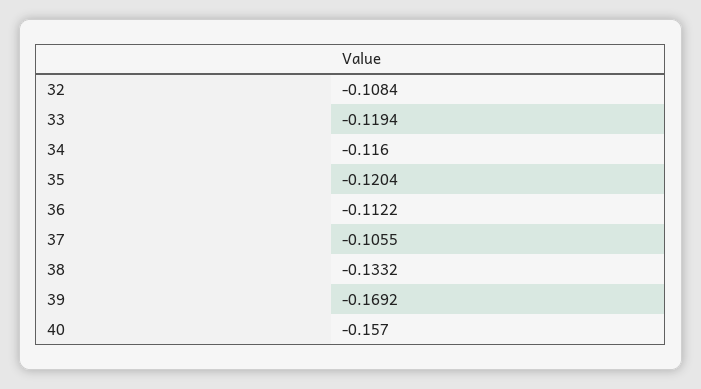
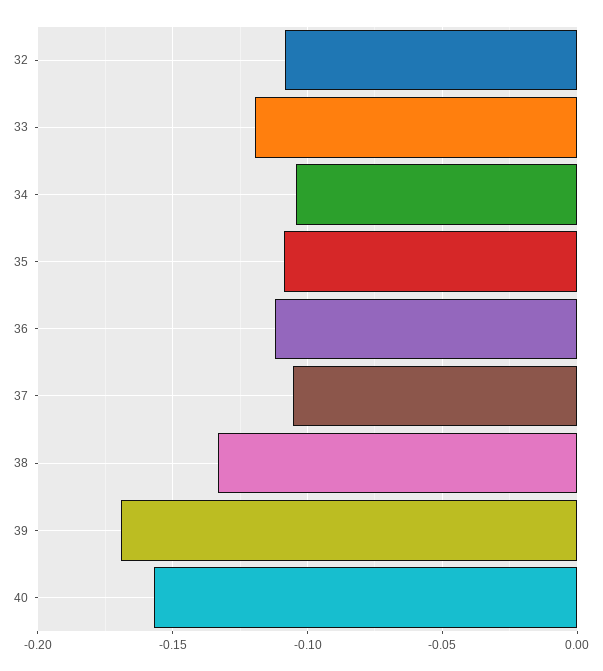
  {
    "32": -0.1084,
    "33": -0.1194,
-   "34": -0.116,
+   "34": -0.105,
-   "35": -0.1204,
+   "35": -0.11,
    "36": -0.1122,
    "37": -0.1055,
    "38": -0.1332,
    "39": -0.1692,
    "40": -0.157
  }

